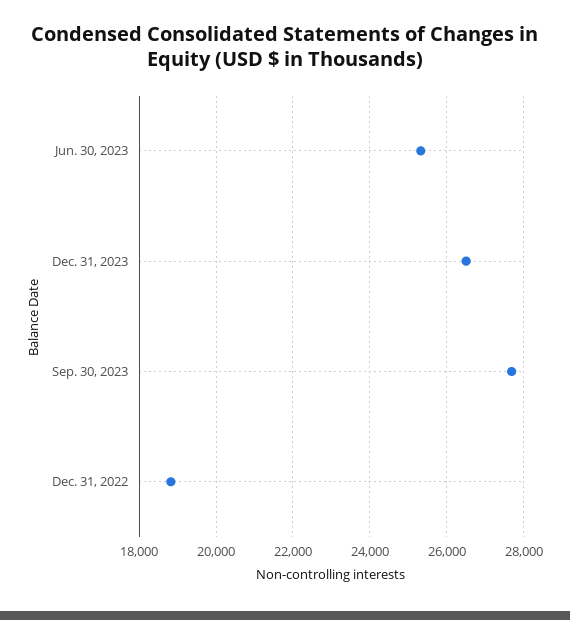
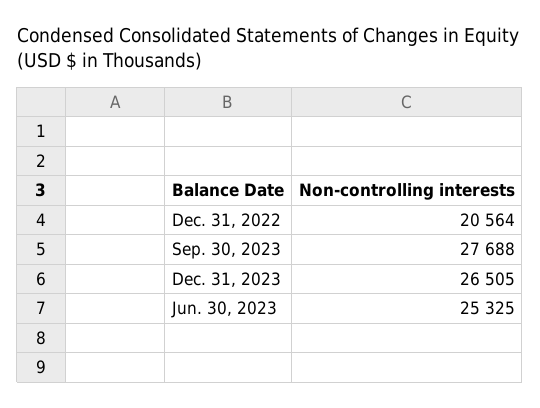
  {
    "Jun. 30, 2023": 25325,
    "Dec. 31, 2023": 26505,
    "Sep. 30, 2023": 27688,
-   "Dec. 31, 2022": 18800
+   "Dec. 31, 2022": 20564
  }

